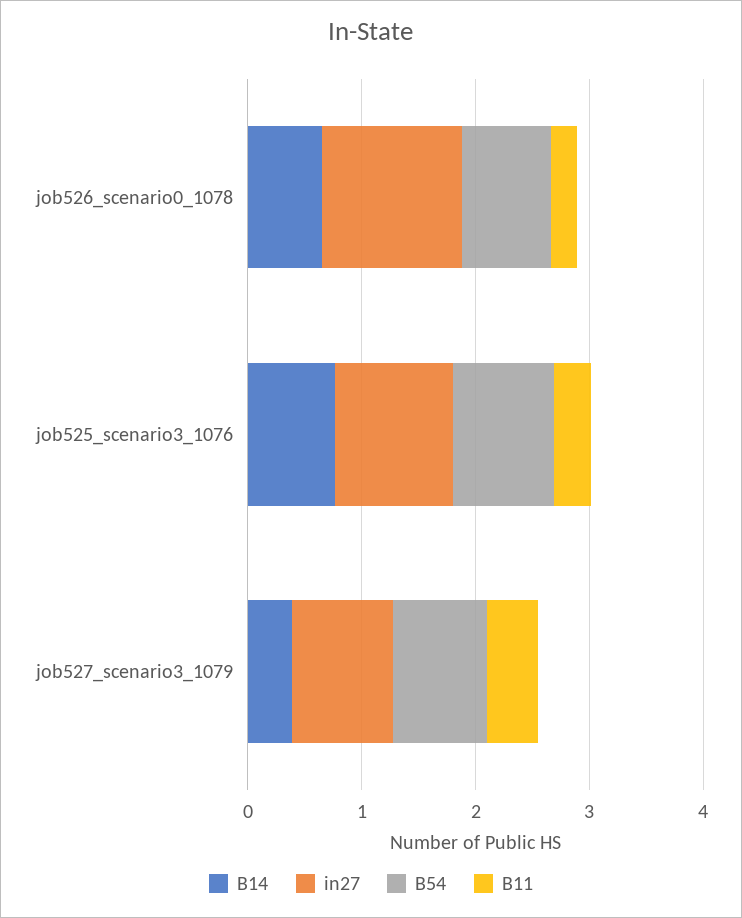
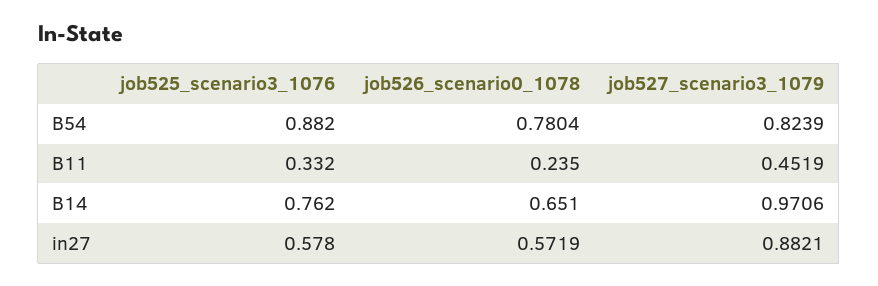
  {
    "B14": {
      "job526_scenario0_1078": 0.651,
      "job525_scenario3_1076": 0.762,
-     "job527_scenario3_1079": 0.4
+     "job527_scenario3_1079": 0.9706
    },
    "in27": {
-     "job526_scenario0_1078": 1.2,
+     "job526_scenario0_1078": 0.5719,
-     "job525_scenario3_1076": 1,
+     "job525_scenario3_1076": 0.578,
      "job527_scenario3_1079": 0.8821
    },
    "B54": {
      "job526_scenario0_1078": 0.7804,
      "job525_scenario3_1076": 0.882,
      "job527_scenario3_1079": 0.8239
    },
    "B11": {
      "job526_scenario0_1078": 0.235,
      "job525_scenario3_1076": 0.332,
      "job527_scenario3_1079": 0.4519
    }
  }

